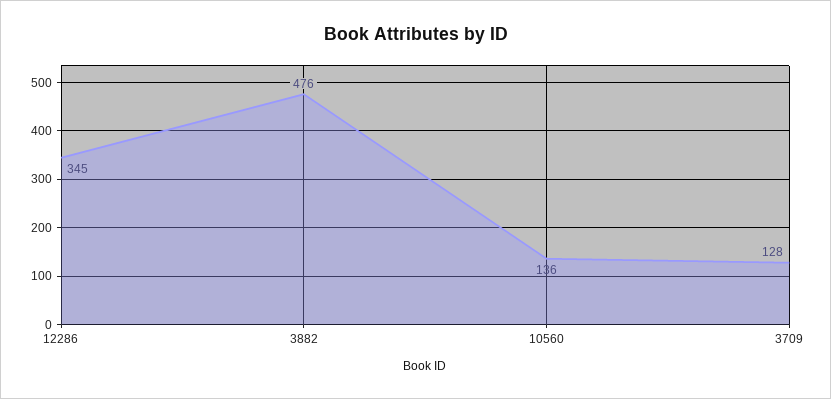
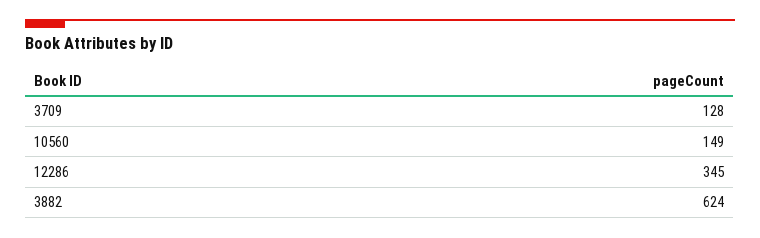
  {
    "12286": 345,
-   "3882": 476,
+   "3882": 624,
-   "10560": 136,
+   "10560": 149,
    "3709": 128
  }

